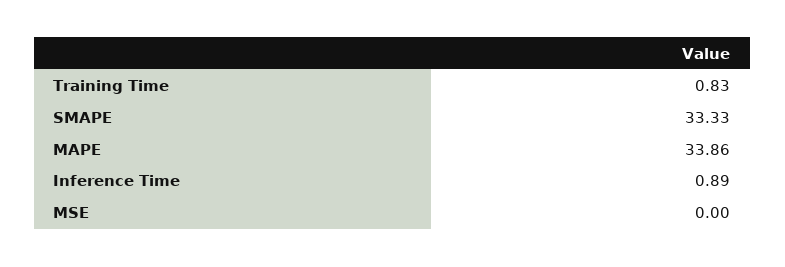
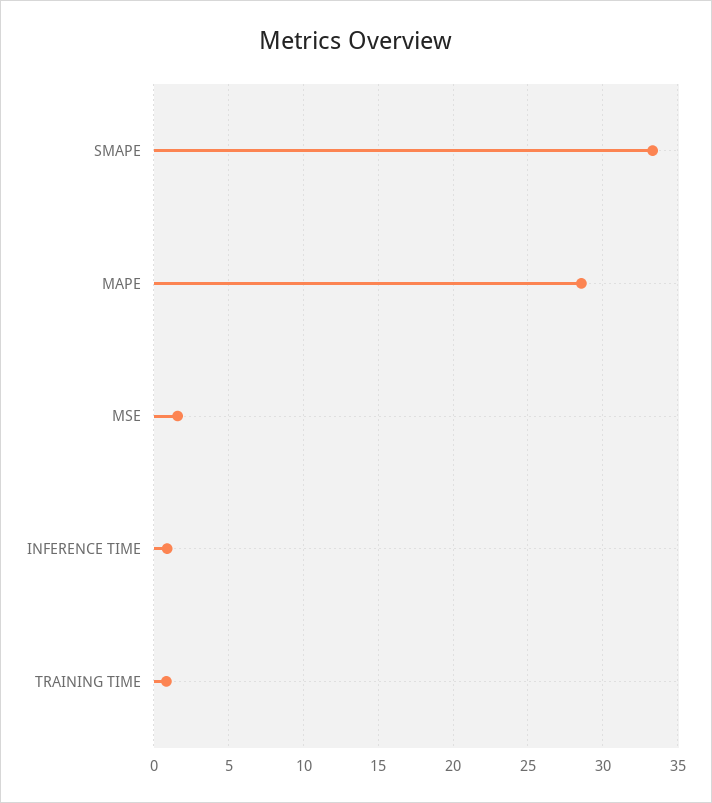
  {
    "Training Time": 0.83,
    "SMAPE": 33.33,
-   "MAPE": 33.86,
+   "MAPE": 28.5,
    "Inference Time": 0.89,
-   "MSE": 0
+   "MSE": 1.5
  }

